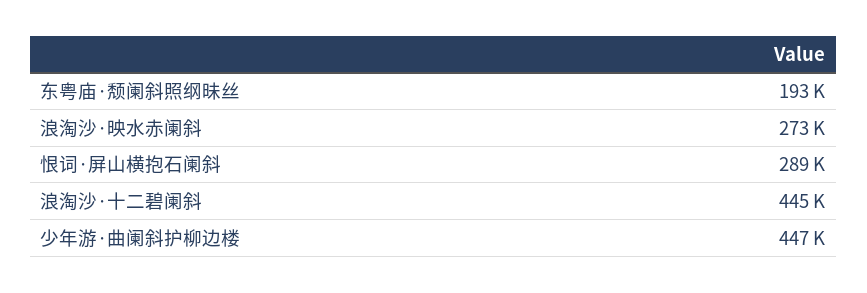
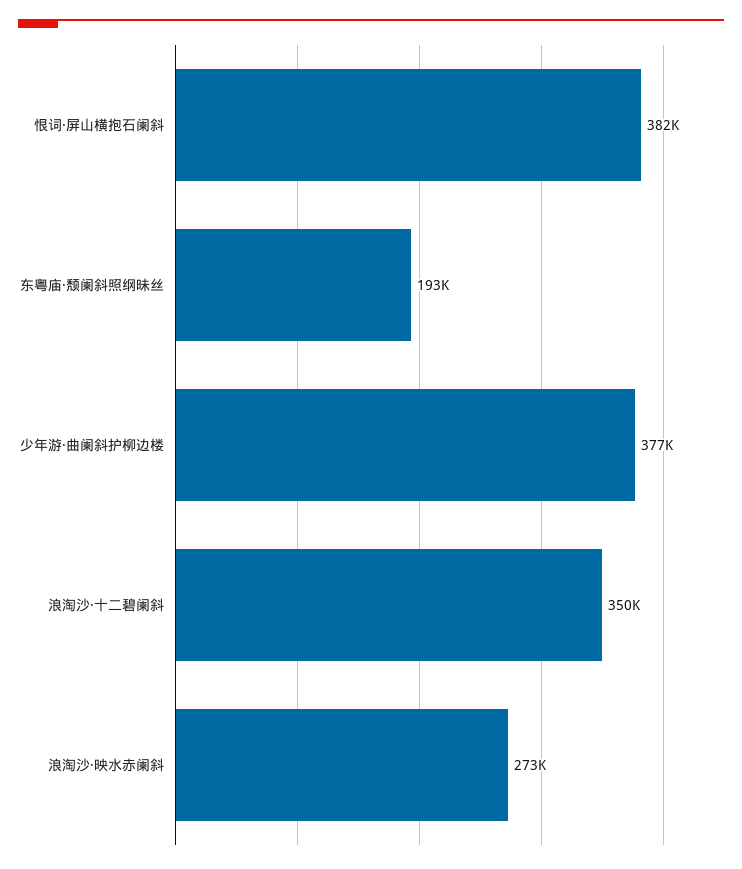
  {
    "东粤庙·颓阑斜照纲昧丝": 193000,
    "浪淘沙·映水赤阑斜": 273000,
-   "恨词·屏山横抱石阑斜": 289000,
+   "恨词·屏山横抱石阑斜": 382000,
-   "浪淘沙·十二碧阑斜": 445000,
+   "浪淘沙·十二碧阑斜": 350000,
-   "少年游·曲阑斜护柳边楼": 447000
+   "少年游·曲阑斜护柳边楼": 377000
  }

